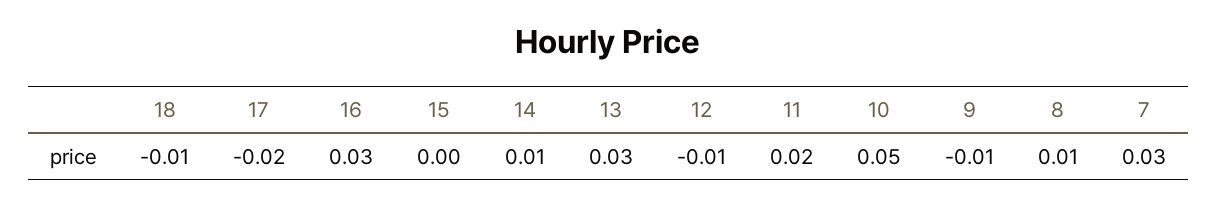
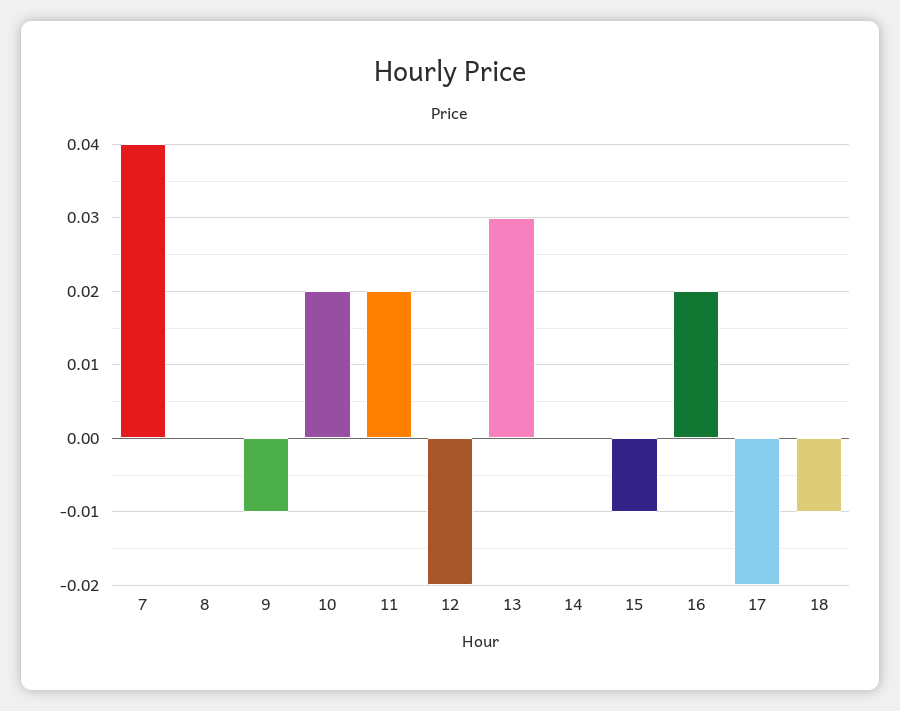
  {
    "18": -0.01,
    "17": -0.02,
-   "16": 0.03,
+   "16": 0.02,
-   "15": 0,
+   "15": -0.01,
-   "14": 0.01,
+   "14": 0,
    "13": 0.03,
-   "12": -0.01,
+   "12": -0.02,
    "11": 0.02,
-   "10": 0.05,
+   "10": 0.02,
    "9": -0.01,
-   "8": 0.01,
+   "8": 0,
-   "7": 0.03
+   "7": 0.04
  }

